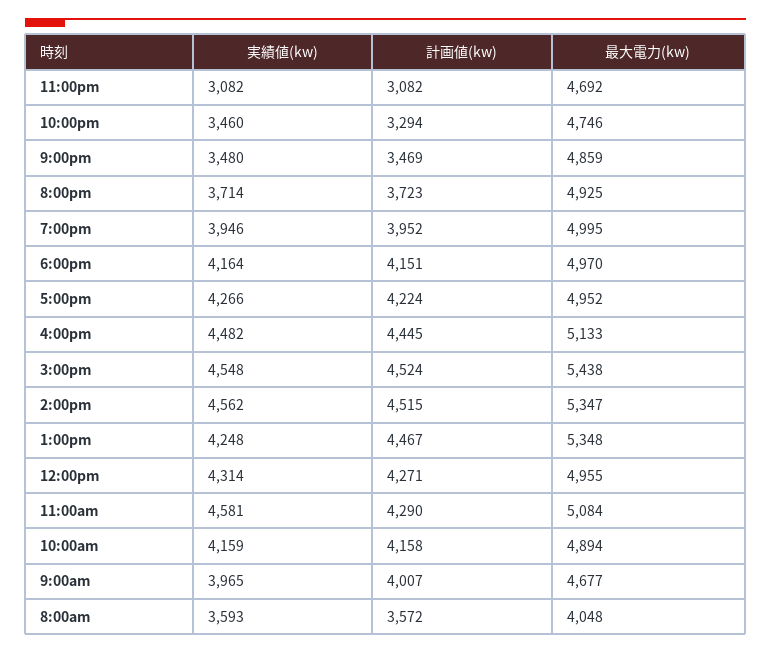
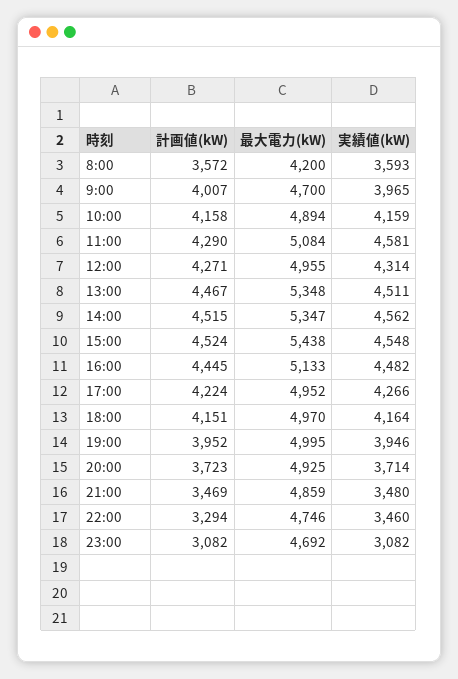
  {
    "実績値(kw)": {
      "11:00pm": 3082,
      "10:00pm": 3460,
      "9:00pm": 3480,
      "8:00pm": 3714,
      "7:00pm": 3946,
      "6:00pm": 4164,
      "5:00pm": 4266,
      "4:00pm": 4482,
      "3:00pm": 4548,
      "2:00pm": 4562,
-     "1:00pm": 4248,
+     "1:00pm": 4511,
      "12:00pm": 4314,
      "11:00am": 4581,
      "10:00am": 4159,
      "9:00am": 3965,
      "8:00am": 3593
    },
    "計画値(kw)": {
      "11:00pm": 3082,
      "10:00pm": 3294,
      "9:00pm": 3469,
      "8:00pm": 3723,
      "7:00pm": 3952,
      "6:00pm": 4151,
      "5:00pm": 4224,
      "4:00pm": 4445,
      "3:00pm": 4524,
      "2:00pm": 4515,
      "1:00pm": 4467,
      "12:00pm": 4271,
      "11:00am": 4290,
      "10:00am": 4158,
      "9:00am": 4007,
      "8:00am": 3572
    },
    "最大電力(kw)": {
      "11:00pm": 4692,
      "10:00pm": 4746,
      "9:00pm": 4859,
      "8:00pm": 4925,
      "7:00pm": 4995,
      "6:00pm": 4970,
      "5:00pm": 4952,
      "4:00pm": 5133,
      "3:00pm": 5438,
      "2:00pm": 5347,
      "1:00pm": 5348,
      "12:00pm": 4955,
      "11:00am": 5084,
      "10:00am": 4894,
-     "9:00am": 4677,
+     "9:00am": 4700,
-     "8:00am": 4048
+     "8:00am": 4200
    }
  }

